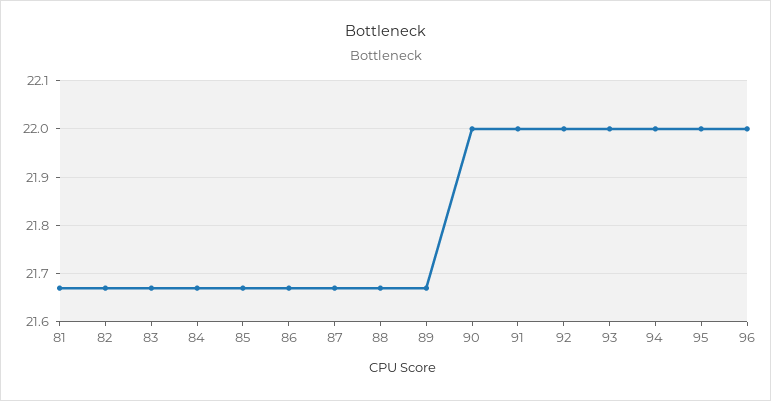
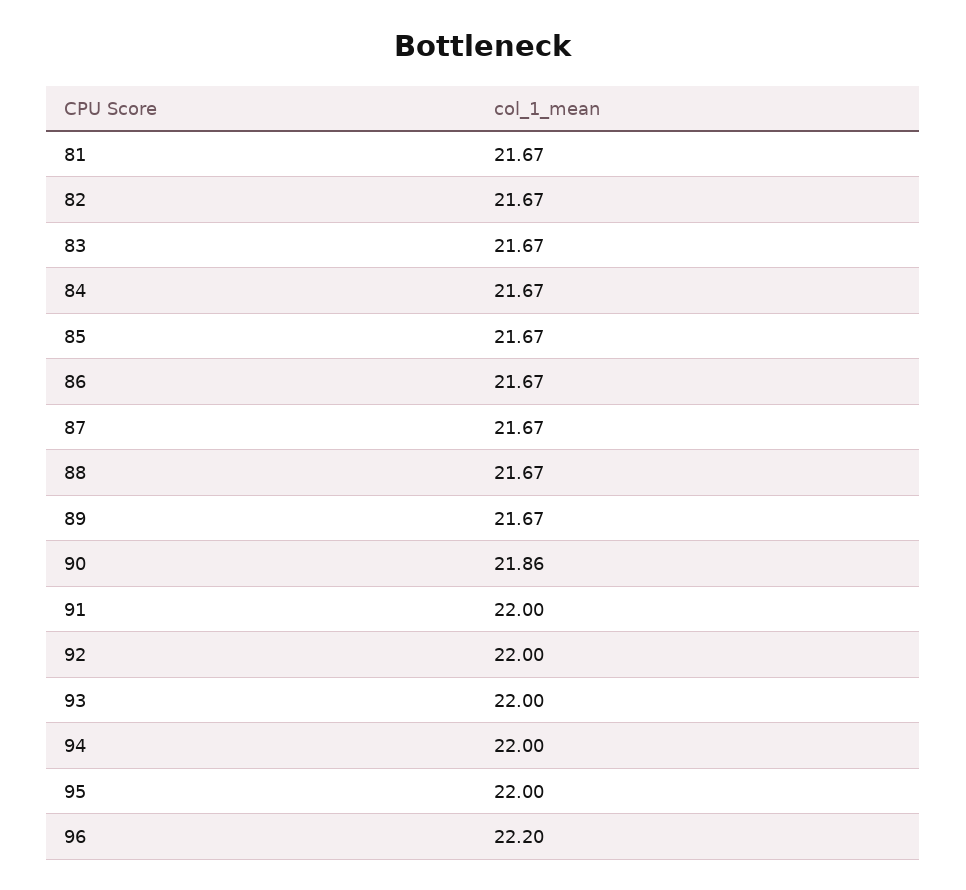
  {
    "81": 21.67,
    "82": 21.67,
    "83": 21.67,
    "84": 21.67,
    "85": 21.67,
    "86": 21.67,
    "87": 21.67,
    "88": 21.67,
    "89": 21.67,
-   "90": 22,
+   "90": 21.86,
    "91": 22,
    "92": 22,
    "93": 22,
    "94": 22,
    "95": 22,
-   "96": 22
+   "96": 22.2
  }

